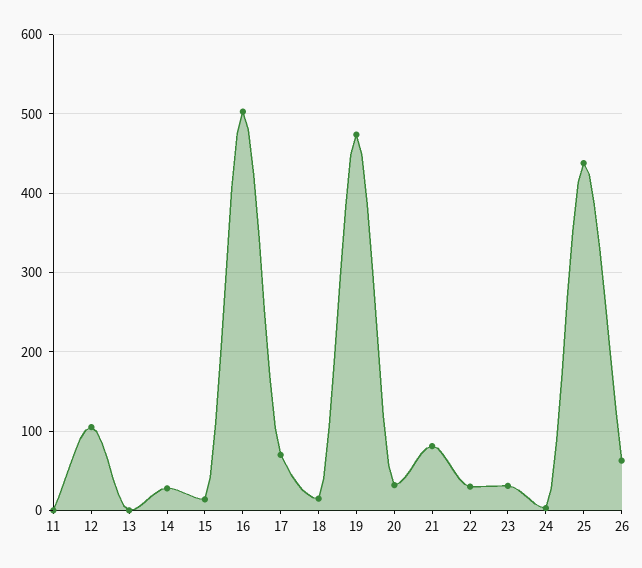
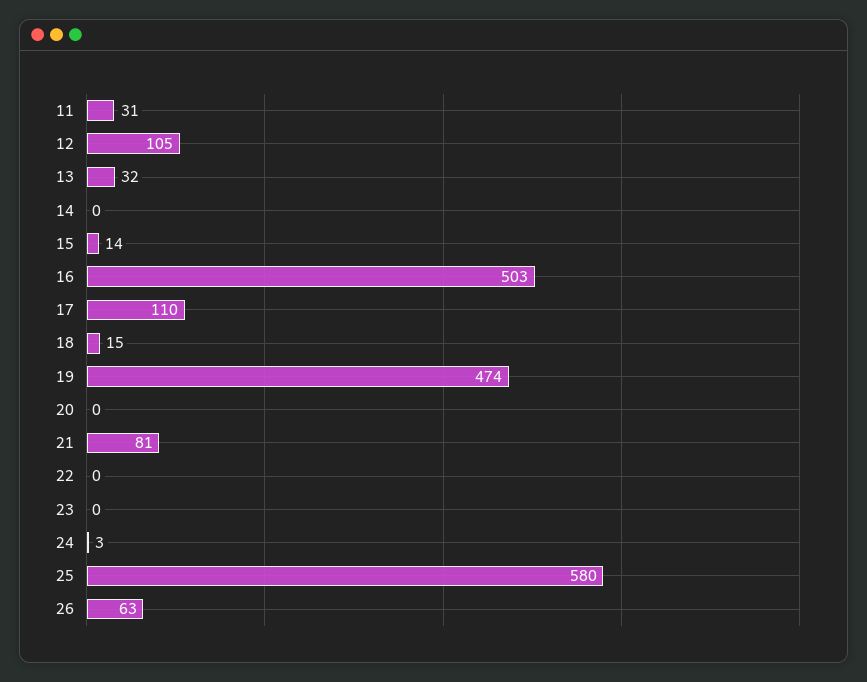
  {
-   "11": 0,
+   "11": 31,
    "12": 105,
-   "13": 0,
+   "13": 32,
-   "14": 30,
+   "14": 0,
    "15": 14,
    "16": 503,
-   "17": 70,
+   "17": 110,
    "18": 15,
    "19": 474,
-   "20": 30,
+   "20": 0,
    "21": 81,
-   "22": 30,
+   "22": 0,
-   "23": 30,
+   "23": 0,
    "24": 3,
-   "25": 440,
+   "25": 580,
    "26": 63
  }

